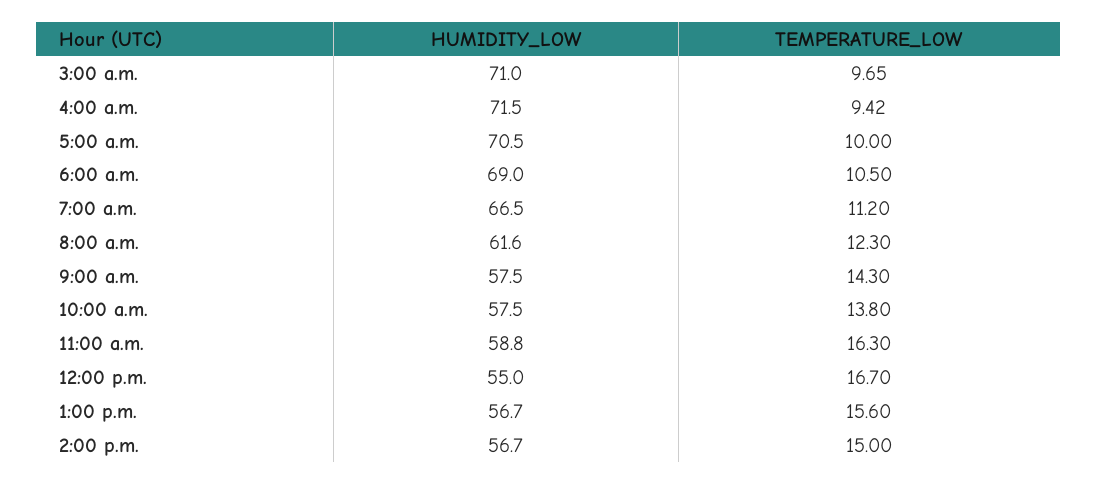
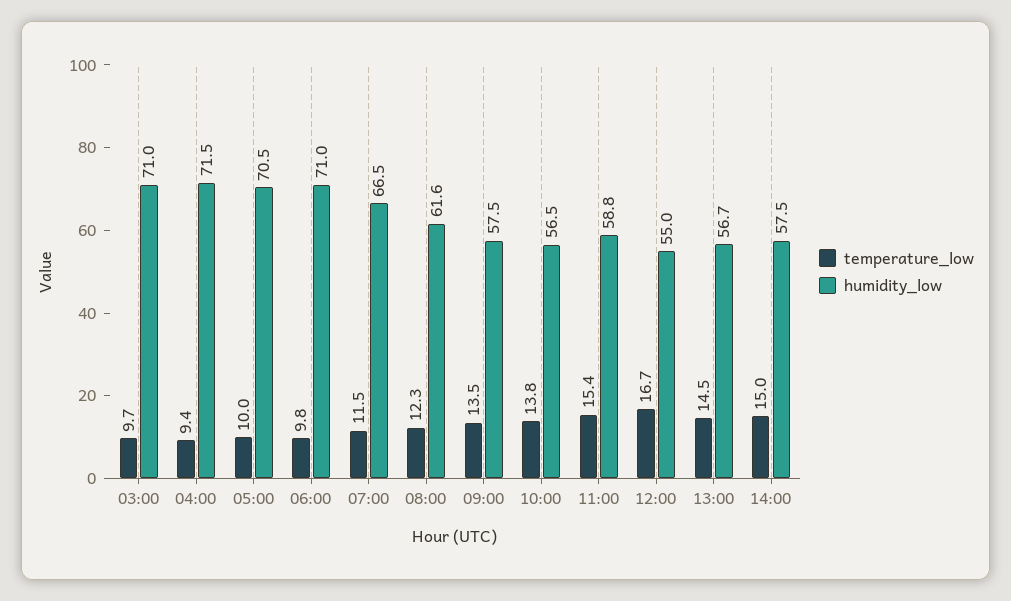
  {
    "HUMIDITY_LOW": {
      "3:00 a.m.": 71,
      "4:00 a.m.": 71.5,
      "5:00 a.m.": 70.5,
-     "6:00 a.m.": 69,
+     "6:00 a.m.": 71,
      "7:00 a.m.": 66.5,
      "8:00 a.m.": 61.6,
      "9:00 a.m.": 57.5,
-     "10:00 a.m.": 57.5,
+     "10:00 a.m.": 56.5,
      "11:00 a.m.": 58.8,
      "12:00 p.m.": 55,
      "1:00 p.m.": 56.7,
-     "2:00 p.m.": 56.7
+     "2:00 p.m.": 57.5
    },
    "TEMPERATURE_LOW": {
      "3:00 a.m.": 9.65,
      "4:00 a.m.": 9.42,
      "5:00 a.m.": 10,
-     "6:00 a.m.": 10.5,
+     "6:00 a.m.": 9.8,
-     "7:00 a.m.": 11.2,
+     "7:00 a.m.": 11.5,
      "8:00 a.m.": 12.3,
-     "9:00 a.m.": 14.3,
+     "9:00 a.m.": 13.5,
      "10:00 a.m.": 13.8,
-     "11:00 a.m.": 16.3,
+     "11:00 a.m.": 15.4,
      "12:00 p.m.": 16.7,
-     "1:00 p.m.": 15.6,
+     "1:00 p.m.": 14.5,
      "2:00 p.m.": 15
    }
  }

